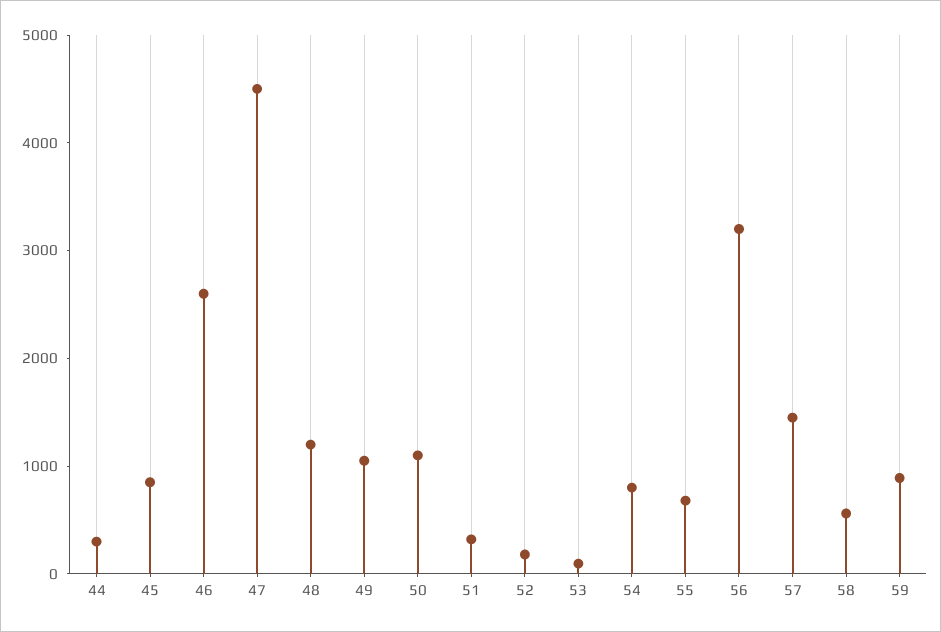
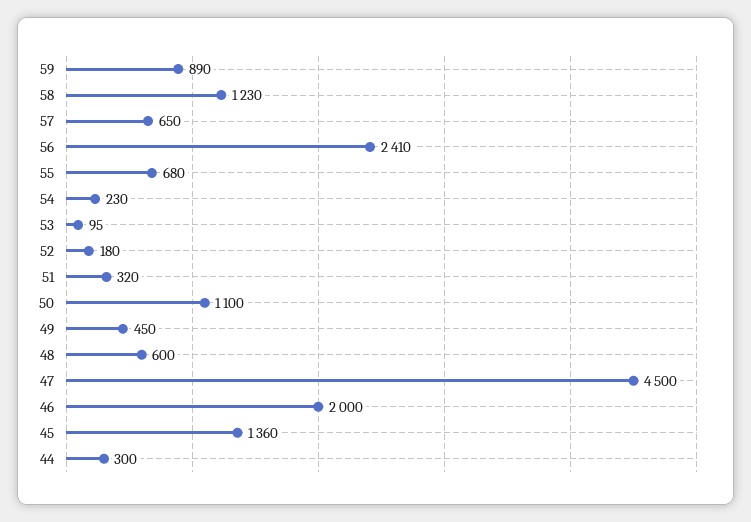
  {
    "44": 300,
-   "45": 800,
+   "45": 1360,
-   "46": 2600,
+   "46": 2000,
    "47": 4500,
-   "48": 1200,
+   "48": 600,
-   "49": 1000,
+   "49": 450,
    "50": 1100,
    "51": 320,
    "52": 180,
    "53": 95,
-   "54": 800,
+   "54": 230,
    "55": 680,
-   "56": 3200,
+   "56": 2410,
-   "57": 1400,
+   "57": 650,
-   "58": 600,
+   "58": 1230,
    "59": 890
  }

